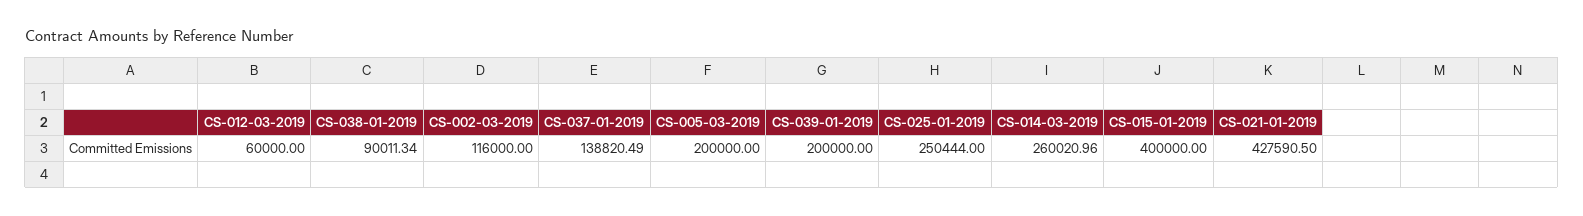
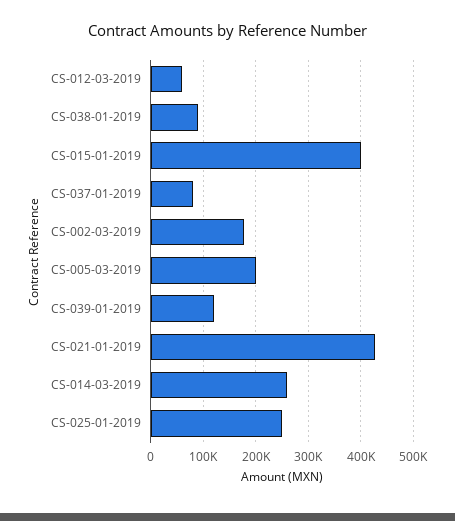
  {
    "CS-012-03-2019": 60000,
    "CS-038-01-2019": 90011.34,
-   "CS-002-03-2019": 116000,
+   "CS-002-03-2019": 180000,
-   "CS-037-01-2019": 138820.49,
+   "CS-037-01-2019": 80000,
    "CS-005-03-2019": 200000,
-   "CS-039-01-2019": 200000,
+   "CS-039-01-2019": 120000,
    "CS-025-01-2019": 250444,
    "CS-014-03-2019": 260020.96,
    "CS-015-01-2019": 400000,
    "CS-021-01-2019": 427590.5
  }

